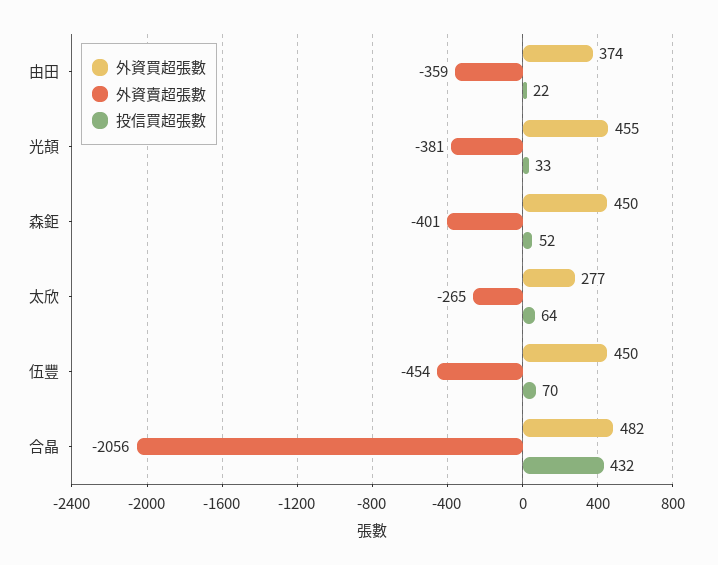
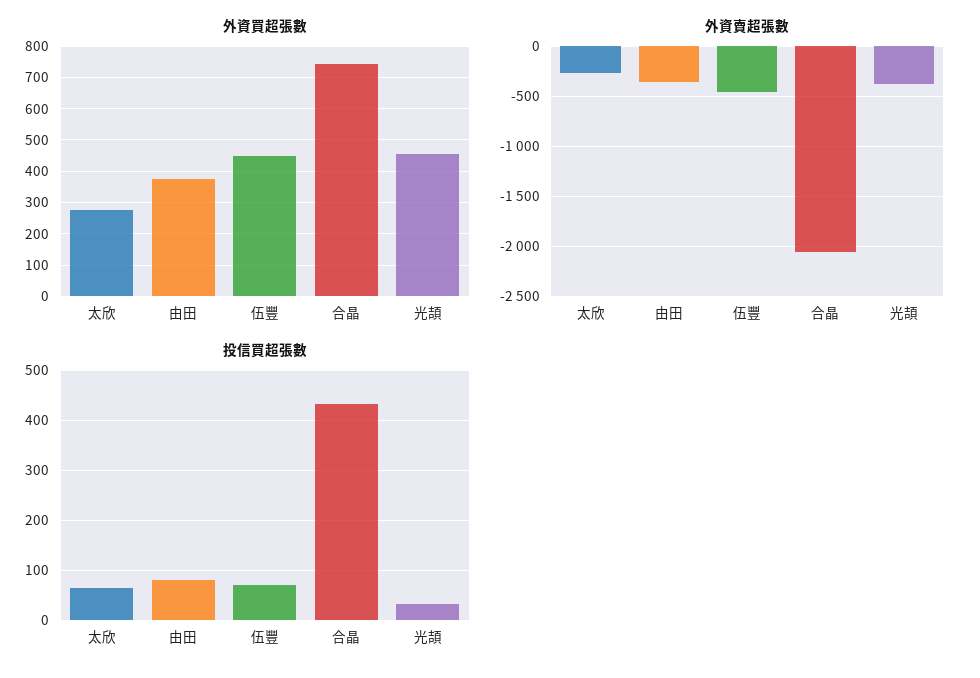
  {
    "外資買超張數": {
      "由田": 374,
      "光頡": 455,
-     "森鉅": 450,
      "太欣": 277,
      "伍豐": 450,
-     "合晶": 482
+     "合晶": 740
    },
    "外資賣超張數": {
      "由田": -359,
      "光頡": -381,
-     "森鉅": -401,
      "太欣": -265,
      "伍豐": -454,
      "合晶": -2056
    },
    "投信買超張數": {
-     "由田": 22,
+     "由田": 80,
      "光頡": 33,
-     "森鉅": 52,
      "太欣": 64,
      "伍豐": 70,
      "合晶": 432
    }
  }

